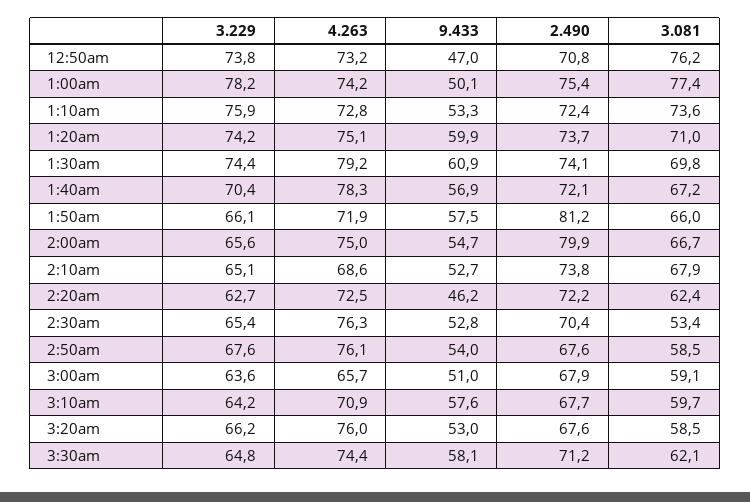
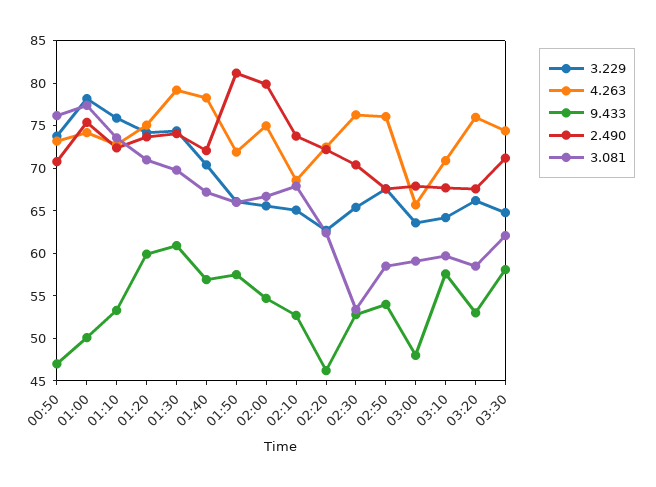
  {
    "3.229": {
      "12:50am": 73.8,
      "1:00am": 78.2,
      "1:10am": 75.9,
      "1:20am": 74.2,
      "1:30am": 74.4,
      "1:40am": 70.4,
      "1:50am": 66.1,
      "2:00am": 65.6,
      "2:10am": 65.1,
      "2:20am": 62.7,
      "2:30am": 65.4,
      "2:50am": 67.6,
      "3:00am": 63.6,
      "3:10am": 64.2,
      "3:20am": 66.2,
      "3:30am": 64.8
    },
    "4.263": {
      "12:50am": 73.2,
      "1:00am": 74.2,
      "1:10am": 72.8,
      "1:20am": 75.1,
      "1:30am": 79.2,
      "1:40am": 78.3,
      "1:50am": 71.9,
      "2:00am": 75,
      "2:10am": 68.6,
      "2:20am": 72.5,
      "2:30am": 76.3,
      "2:50am": 76.1,
      "3:00am": 65.7,
      "3:10am": 70.9,
      "3:20am": 76,
      "3:30am": 74.4
    },
    "9.433": {
      "12:50am": 47,
      "1:00am": 50.1,
      "1:10am": 53.3,
      "1:20am": 59.9,
      "1:30am": 60.9,
      "1:40am": 56.9,
      "1:50am": 57.5,
      "2:00am": 54.7,
      "2:10am": 52.7,
      "2:20am": 46.2,
      "2:30am": 52.8,
      "2:50am": 54,
-     "3:00am": 51,
+     "3:00am": 48,
      "3:10am": 57.6,
      "3:20am": 53,
      "3:30am": 58.1
    },
    "2.490": {
      "12:50am": 70.8,
      "1:00am": 75.4,
      "1:10am": 72.4,
      "1:20am": 73.7,
      "1:30am": 74.1,
      "1:40am": 72.1,
      "1:50am": 81.2,
      "2:00am": 79.9,
      "2:10am": 73.8,
      "2:20am": 72.2,
      "2:30am": 70.4,
      "2:50am": 67.6,
      "3:00am": 67.9,
      "3:10am": 67.7,
      "3:20am": 67.6,
      "3:30am": 71.2
    },
    "3.081": {
      "12:50am": 76.2,
      "1:00am": 77.4,
      "1:10am": 73.6,
      "1:20am": 71,
      "1:30am": 69.8,
      "1:40am": 67.2,
      "1:50am": 66,
      "2:00am": 66.7,
      "2:10am": 67.9,
      "2:20am": 62.4,
      "2:30am": 53.4,
      "2:50am": 58.5,
      "3:00am": 59.1,
      "3:10am": 59.7,
      "3:20am": 58.5,
      "3:30am": 62.1
    }
  }

